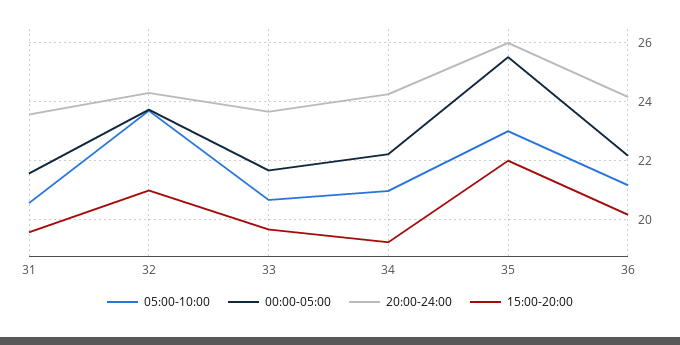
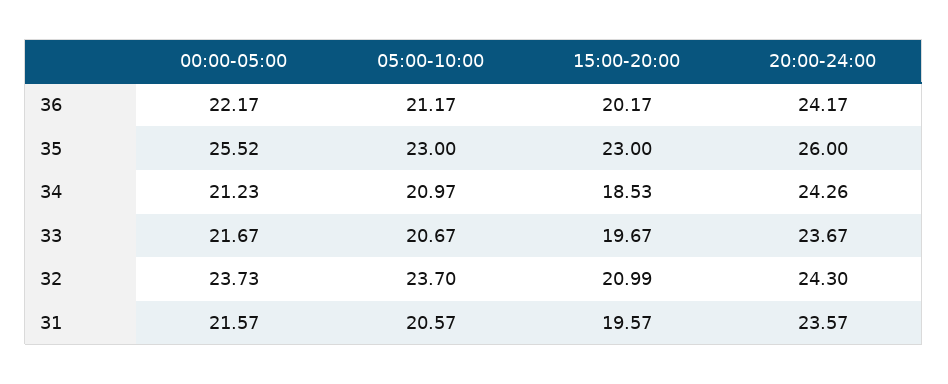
  {
    "05:00-10:00": {
      "31": 20.57,
      "32": 23.7,
      "33": 20.67,
      "34": 20.97,
      "35": 23,
      "36": 21.17
    },
    "00:00-05:00": {
      "31": 21.57,
      "32": 23.73,
      "33": 21.67,
-     "34": 22.25,
+     "34": 21.23,
      "35": 25.52,
      "36": 22.17
    },
    "20:00-24:00": {
      "31": 23.57,
      "32": 24.3,
      "33": 23.67,
      "34": 24.26,
      "35": 26,
      "36": 24.17
    },
    "15:00-20:00": {
      "31": 19.57,
      "32": 20.99,
      "33": 19.67,
-     "34": 19.25,
+     "34": 18.53,
-     "35": 22,
+     "35": 23,
      "36": 20.17
    }
  }

